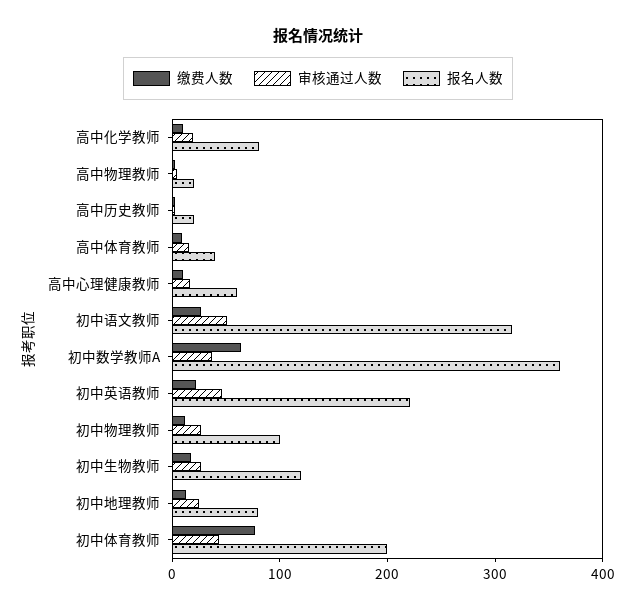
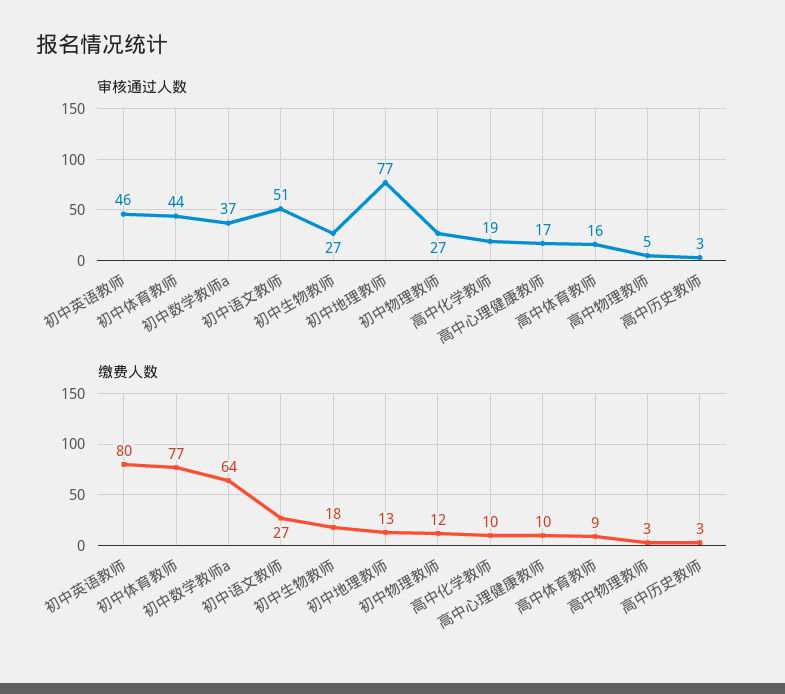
  {
    "缴费人数": {
      "高中化学教师": 10,
      "高中物理教师": 3,
      "高中历史教师": 3,
      "高中体育教师": 9,
      "高中心理健康教师": 10,
      "初中语文教师": 27,
      "初中数学教师A": 64,
-     "初中英语教师": 20,
+     "初中英语教师": 80,
      "初中物理教师": 12,
      "初中生物教师": 18,
      "初中地理教师": 13,
      "初中体育教师": 77
    },
    "审核通过人数": {
      "高中化学教师": 19,
      "高中物理教师": 5,
      "高中历史教师": 3,
      "高中体育教师": 16,
      "高中心理健康教师": 17,
      "初中语文教师": 51,
      "初中数学教师A": 37,
      "初中英语教师": 46,
      "初中物理教师": 27,
      "初中生物教师": 27,
-     "初中地理教师": 20,
+     "初中地理教师": 77,
      "初中体育教师": 44
-   },
+   }
-   "报名人数": {
-     "高中化学教师": 80,
-     "高中物理教师": 20,
-     "高中历史教师": 20,
-     "高中体育教师": 40,
-     "高中心理健康教师": 60,
-     "初中语文教师": 320,
-     "初中数学教师A": 360,
-     "初中英语教师": 220,
-     "初中物理教师": 100,
-     "初中生物教师": 120,
-     "初中地理教师": 80,
-     "初中体育教师": 200
-   }
  }

